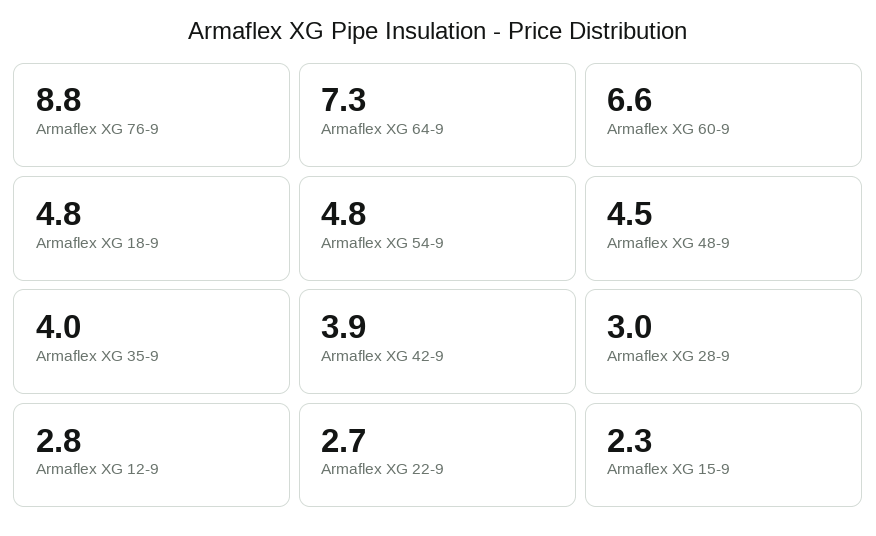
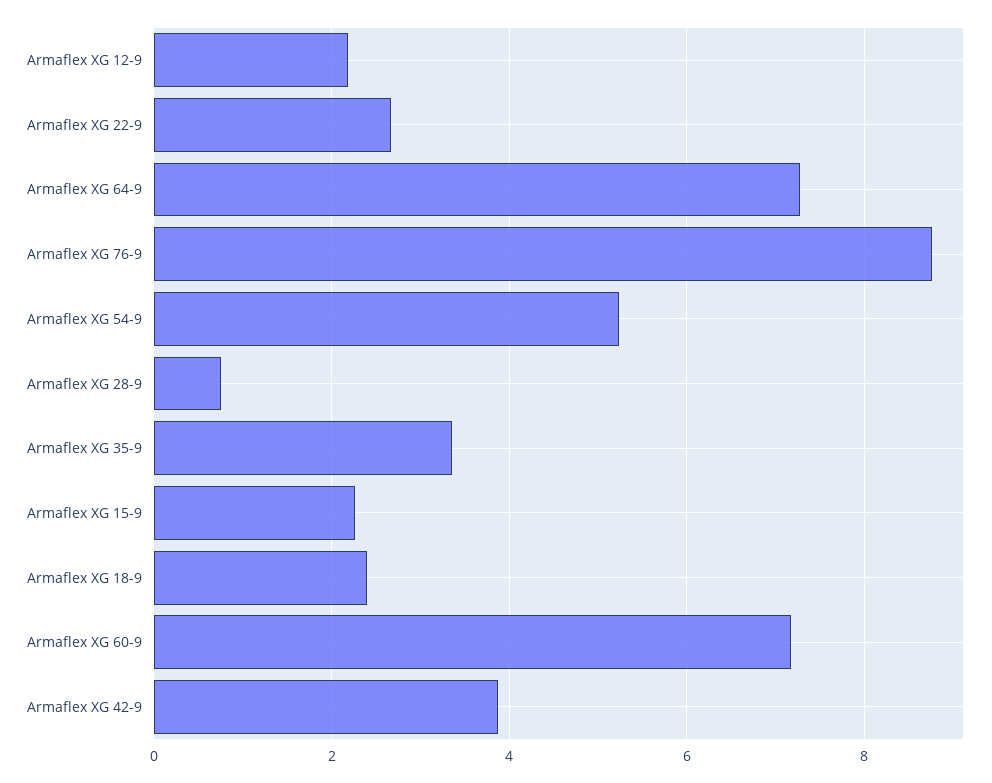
  {
    "Armaflex XG 76-9": 8.8,
    "Armaflex XG 64-9": 7.3,
-   "Armaflex XG 60-9": 6.6,
+   "Armaflex XG 60-9": 7.2,
-   "Armaflex XG 18-9": 4.8,
+   "Armaflex XG 18-9": 2.4,
-   "Armaflex XG 54-9": 4.8,
+   "Armaflex XG 54-9": 5.2,
-   "Armaflex XG 48-9": 4.5,
-   "Armaflex XG 35-9": 4,
+   "Armaflex XG 35-9": 3.4,
    "Armaflex XG 42-9": 3.9,
-   "Armaflex XG 28-9": 3,
+   "Armaflex XG 28-9": 0.8,
-   "Armaflex XG 12-9": 2.8,
+   "Armaflex XG 12-9": 2.2,
    "Armaflex XG 22-9": 2.7,
    "Armaflex XG 15-9": 2.3
  }

